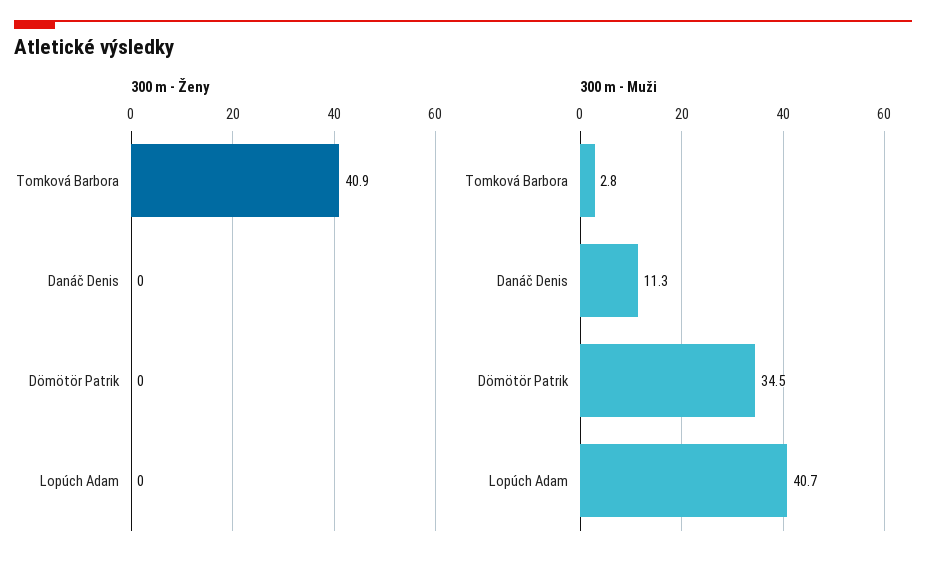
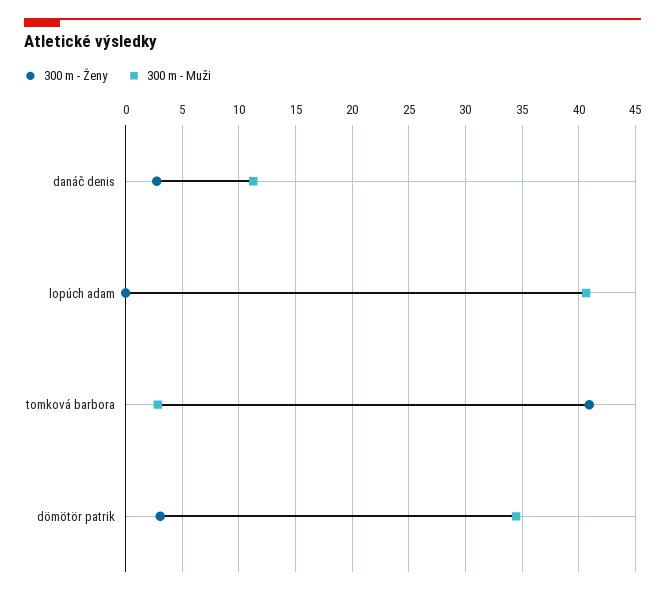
  {
    "300 m - Ženy": {
      "Tomková Barbora": 40.9,
-     "Danáč Denis": 0,
+     "Danáč Denis": 3,
-     "Dömötör Patrik": 0,
+     "Dömötör Patrik": 3,
      "Lopúch Adam": 0
    },
    "300 m - Muži": {
      "Tomková Barbora": 2.8,
      "Danáč Denis": 11.3,
      "Dömötör Patrik": 34.5,
      "Lopúch Adam": 40.7
    }
  }

